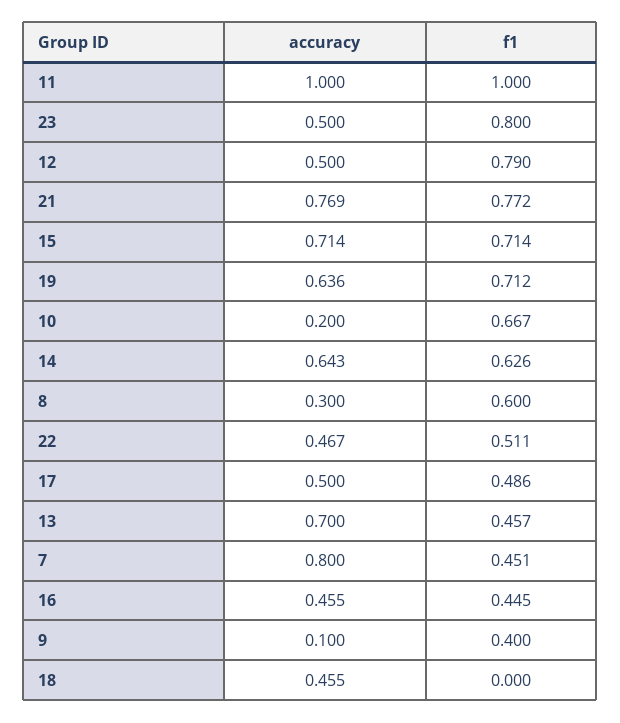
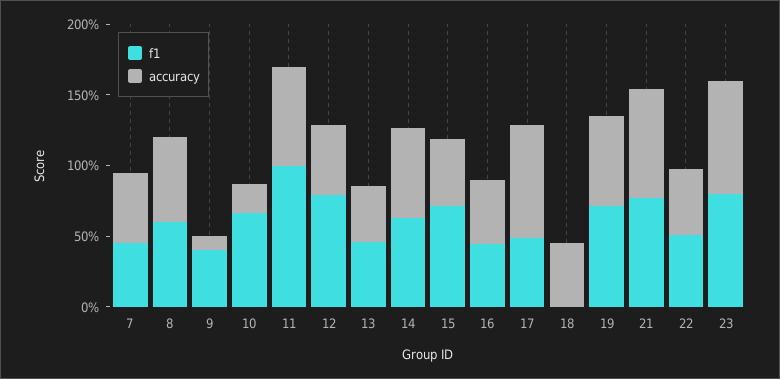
  {
    "accuracy": {
-     "11": 1,
+     "11": 0.7,
-     "23": 0.5,
+     "23": 0.8,
      "12": 0.5,
      "21": 0.769,
-     "15": 0.714,
+     "15": 0.5,
      "19": 0.636,
      "10": 0.2,
      "14": 0.643,
-     "8": 0.3,
+     "8": 0.6,
      "22": 0.467,
-     "17": 0.5,
+     "17": 0.8,
-     "13": 0.7,
+     "13": 0.4,
-     "7": 0.8,
+     "7": 0.5,
      "16": 0.455,
      "9": 0.1,
      "18": 0.455
    },
    "f1": {
      "11": 1,
      "23": 0.8,
      "12": 0.79,
      "21": 0.772,
      "15": 0.714,
      "19": 0.712,
      "10": 0.667,
      "14": 0.626,
      "8": 0.6,
      "22": 0.511,
      "17": 0.486,
      "13": 0.457,
      "7": 0.451,
      "16": 0.445,
      "9": 0.4,
      "18": 0
    }
  }

